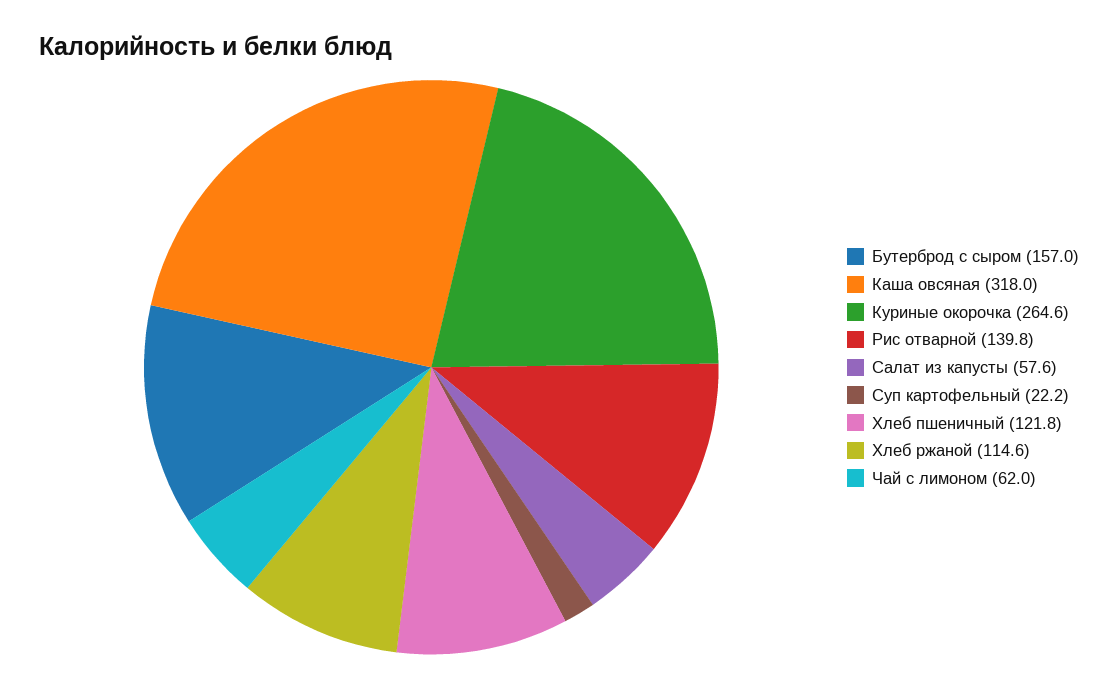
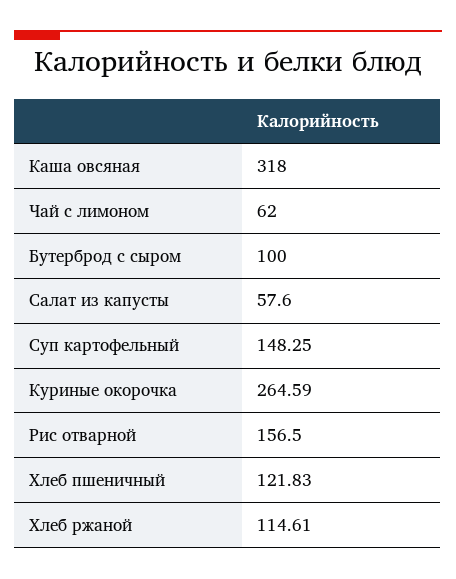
  {
-   "Бутерброд с сыром": 157,
+   "Бутерброд с сыром": 100,
    "Каша овсяная": 318,
    "Куриные окорочка": 264.59,
-   "Рис отварной": 139.8,
+   "Рис отварной": 156.5,
    "Салат из капусты": 57.6,
-   "Суп картофельный": 22.2,
+   "Суп картофельный": 148.25,
    "Хлеб пшеничный": 121.83,
    "Хлеб ржаной": 114.61,
    "Чай с лимоном": 62
  }

